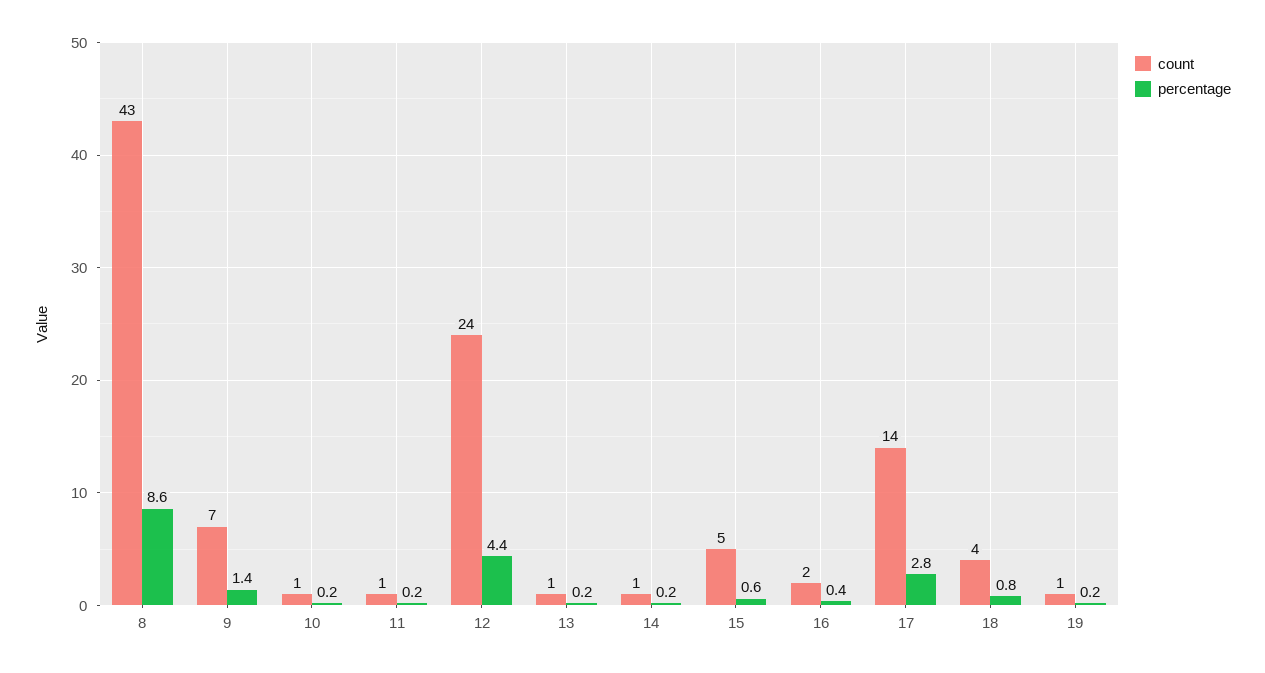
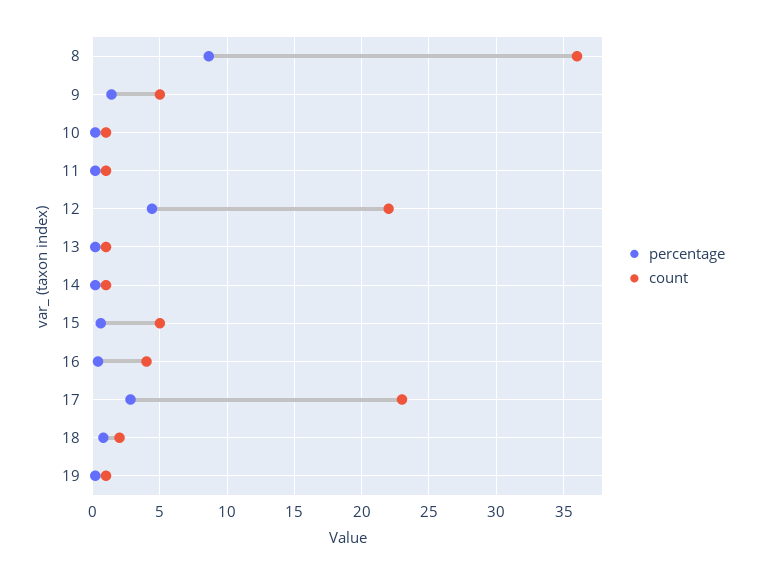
  {
    "count": {
-     "8": 43,
+     "8": 36,
-     "9": 7,
+     "9": 5,
      "10": 1,
      "11": 1,
-     "12": 24,
+     "12": 22,
      "13": 1,
      "14": 1,
      "15": 5,
-     "16": 2,
+     "16": 4,
-     "17": 14,
+     "17": 23,
-     "18": 4,
+     "18": 2,
      "19": 1
    },
    "percentage": {
      "8": 8.6,
      "9": 1.4,
      "10": 0.2,
      "11": 0.2,
      "12": 4.4,
      "13": 0.2,
      "14": 0.2,
      "15": 0.6,
      "16": 0.4,
      "17": 2.8,
      "18": 0.8,
      "19": 0.2
    }
  }

